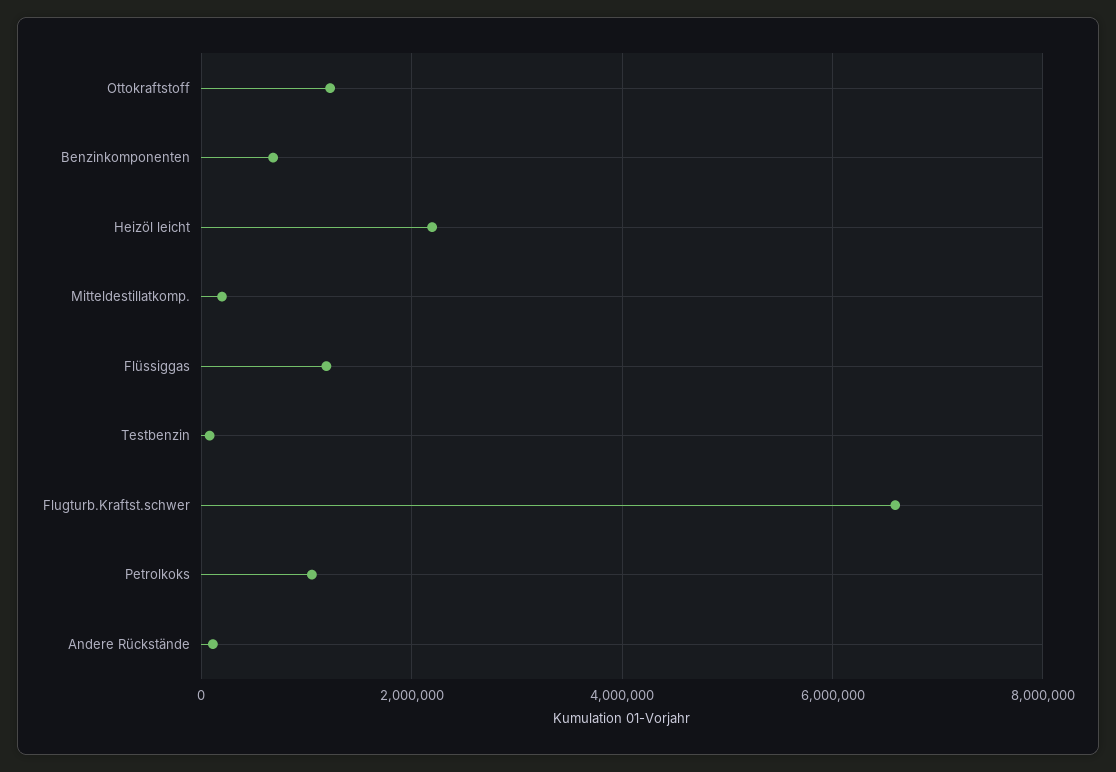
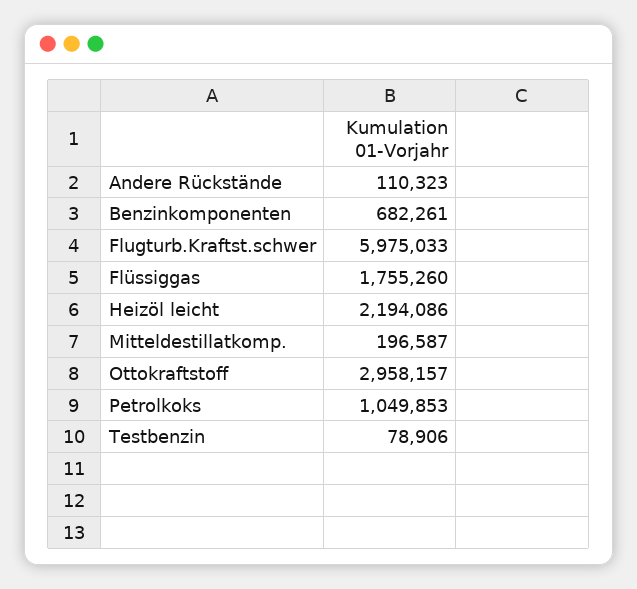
  {
-   "Ottokraftstoff": 1200000,
+   "Ottokraftstoff": 2958157,
    "Benzinkomponenten": 682261,
    "Heizöl leicht": 2194086,
    "Mitteldestillatkomp.": 196587,
-   "Flüssiggas": 1200000,
+   "Flüssiggas": 1755260,
    "Testbenzin": 78906,
-   "Flugturb.Kraftst.schwer": 6600000,
+   "Flugturb.Kraftst.schwer": 5975033,
    "Petrolkoks": 1049853,
    "Andere Rückstände": 110323
  }

